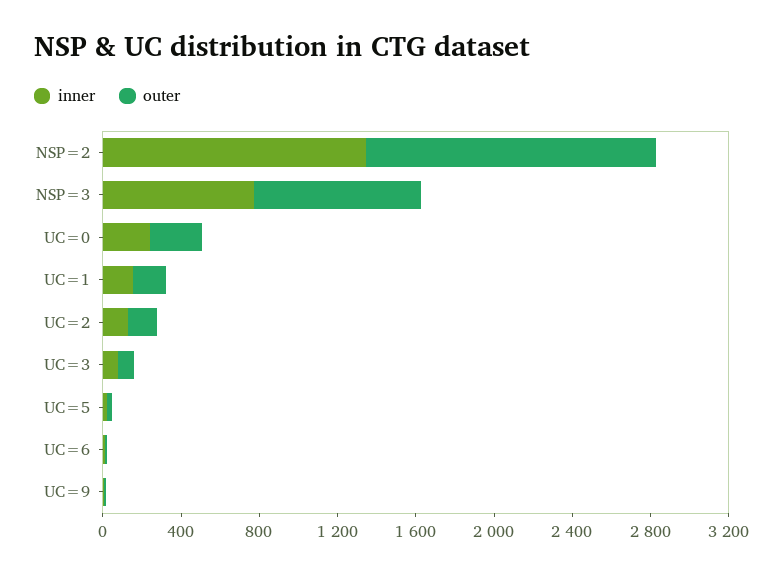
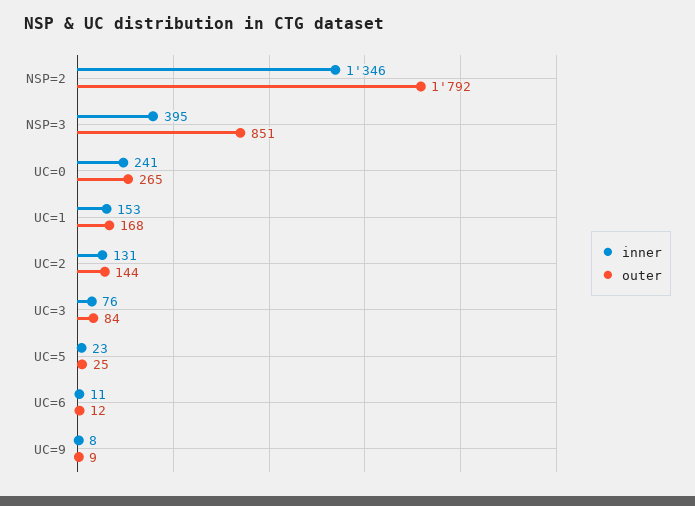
  {
    "inner": {
      "NSP=2": 1346,
-     "NSP=3": 800,
+     "NSP=3": 395,
      "UC=0": 241,
      "UC=1": 153,
      "UC=2": 131,
      "UC=3": 76,
      "UC=5": 23,
      "UC=6": 11,
      "UC=9": 8
    },
    "outer": {
-     "NSP=2": 1500,
+     "NSP=2": 1792,
      "NSP=3": 851,
      "UC=0": 265,
      "UC=1": 168,
      "UC=2": 144,
      "UC=3": 84,
      "UC=5": 25,
      "UC=6": 12,
      "UC=9": 9
    }
  }

